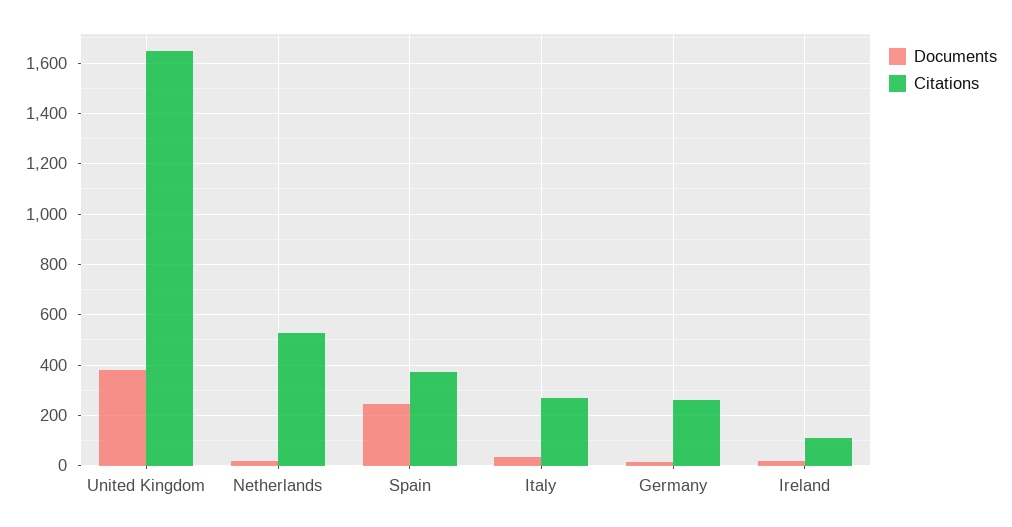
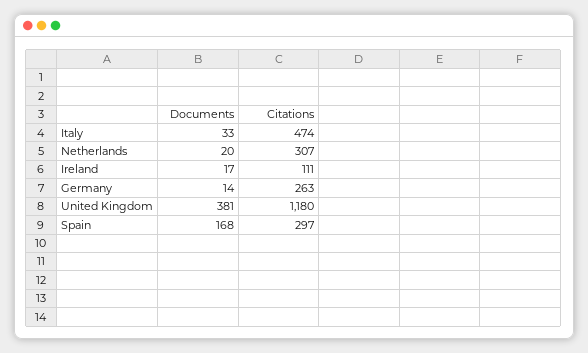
  {
    "Documents": {
      "United Kingdom": 381,
      "Netherlands": 20,
-     "Spain": 250,
+     "Spain": 168,
      "Italy": 33,
      "Germany": 14,
      "Ireland": 17
    },
    "Citations": {
-     "United Kingdom": 1650,
+     "United Kingdom": 1180,
-     "Netherlands": 525,
+     "Netherlands": 307,
-     "Spain": 375,
+     "Spain": 297,
-     "Italy": 275,
+     "Italy": 474,
      "Germany": 263,
      "Ireland": 111
    }
  }

